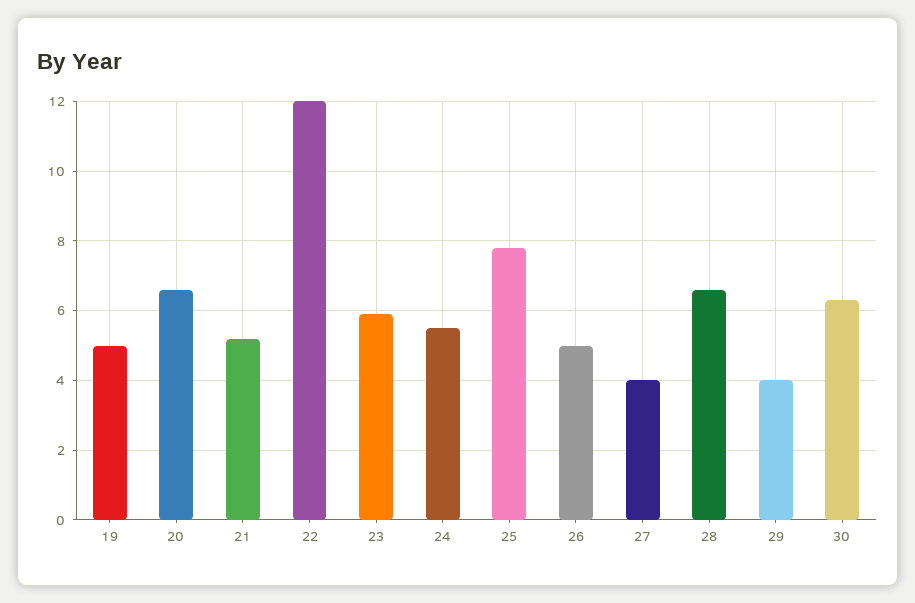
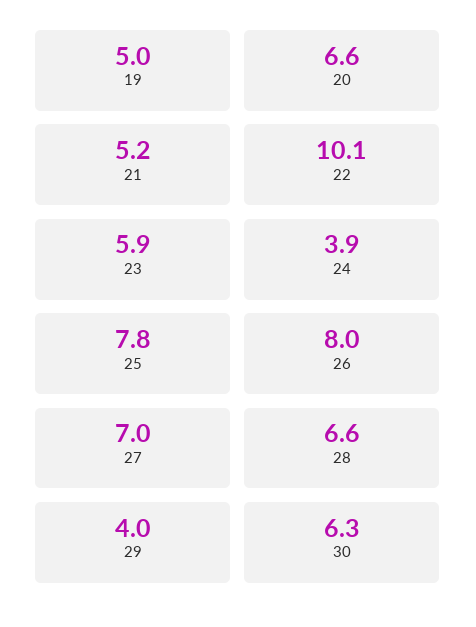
  {
    "19": 5,
    "20": 6.6,
    "21": 5.2,
-   "22": 12,
+   "22": 10.1,
    "23": 5.9,
-   "24": 5.5,
+   "24": 3.9,
    "25": 7.8,
-   "26": 5,
+   "26": 8,
-   "27": 4,
+   "27": 7,
    "28": 6.6,
    "29": 4,
    "30": 6.3
  }

